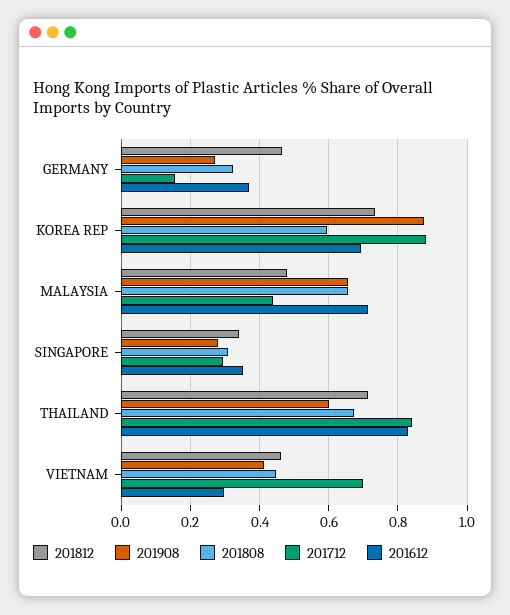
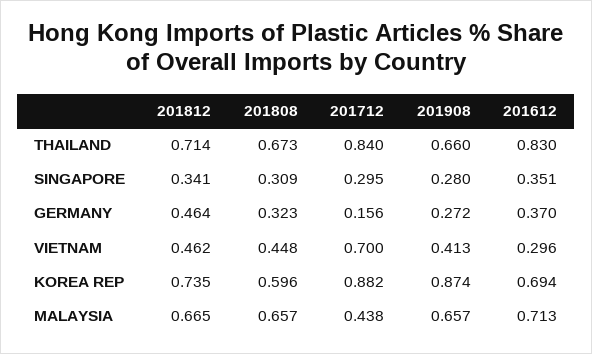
  {
    "201812": {
      "GERMANY": 0.464,
      "KOREA REP": 0.735,
-     "MALAYSIA": 0.48,
+     "MALAYSIA": 0.665,
      "SINGAPORE": 0.341,
      "THAILAND": 0.714,
      "VIETNAM": 0.462
    },
    "201908": {
      "GERMANY": 0.272,
      "KOREA REP": 0.874,
      "MALAYSIA": 0.657,
      "SINGAPORE": 0.28,
-     "THAILAND": 0.6,
+     "THAILAND": 0.66,
      "VIETNAM": 0.413
    },
    "201808": {
      "GERMANY": 0.323,
      "KOREA REP": 0.596,
      "MALAYSIA": 0.657,
      "SINGAPORE": 0.309,
      "THAILAND": 0.673,
      "VIETNAM": 0.448
    },
    "201712": {
      "GERMANY": 0.156,
      "KOREA REP": 0.882,
      "MALAYSIA": 0.438,
      "SINGAPORE": 0.295,
      "THAILAND": 0.84,
      "VIETNAM": 0.7
    },
    "201612": {
      "GERMANY": 0.37,
      "KOREA REP": 0.694,
      "MALAYSIA": 0.713,
      "SINGAPORE": 0.351,
      "THAILAND": 0.83,
      "VIETNAM": 0.296
    }
  }

